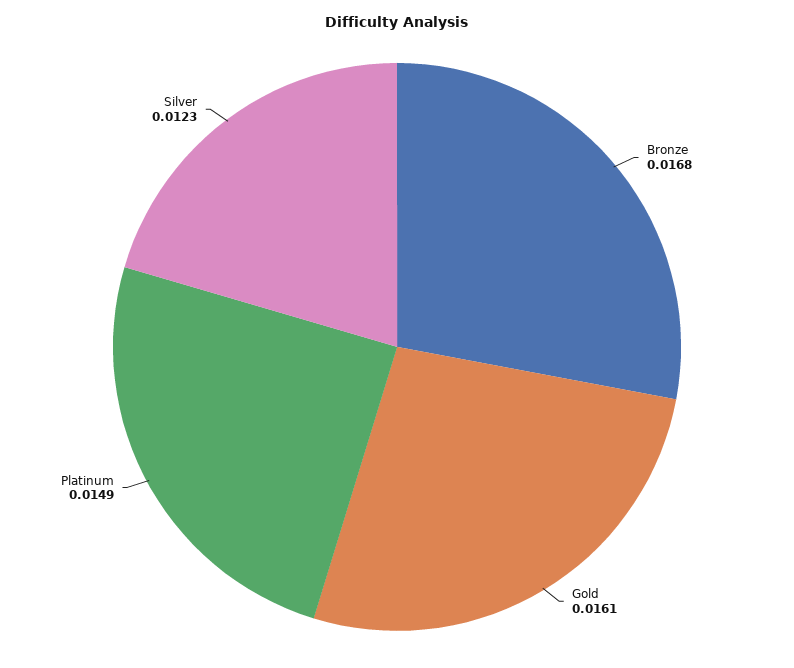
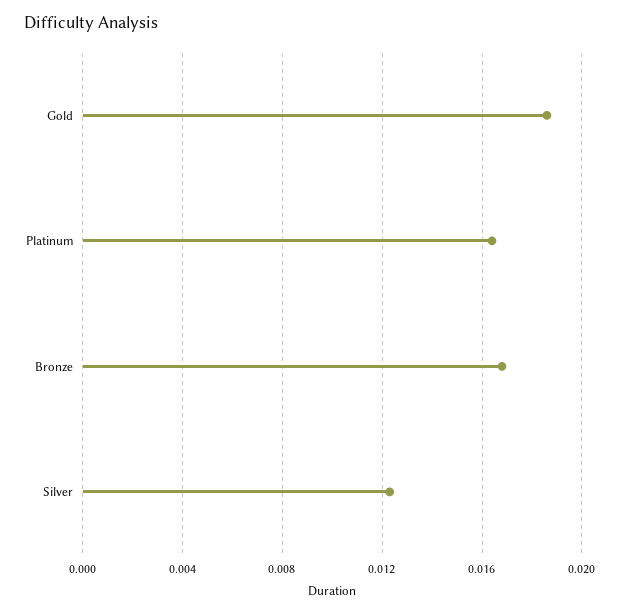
  {
    "Bronze": 0.0168,
-   "Gold": 0.0161,
+   "Gold": 0.0185,
-   "Platinum": 0.0149,
+   "Platinum": 0.0165,
    "Silver": 0.0123
  }

